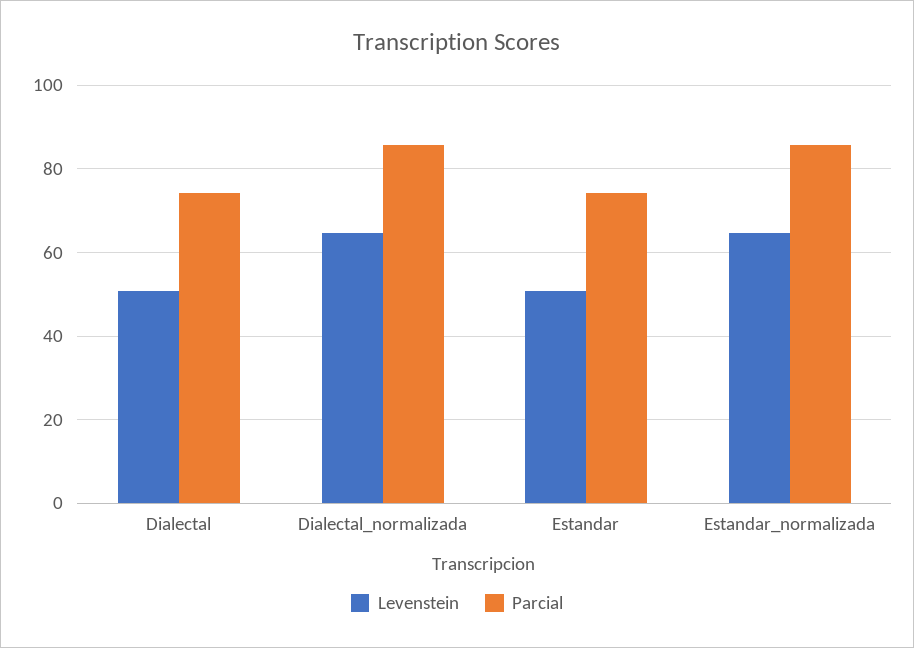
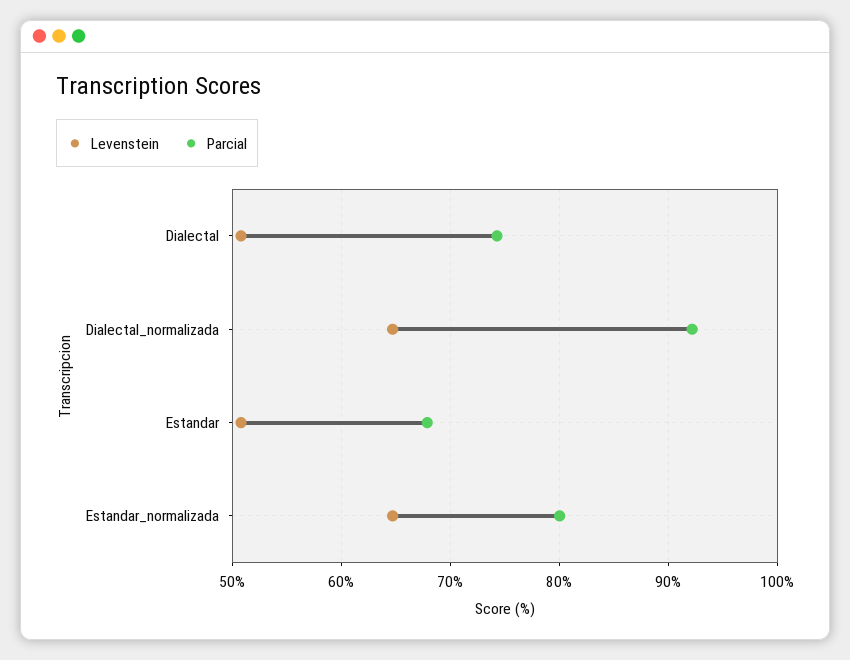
  {
    "Levenstein": {
      "Dialectal": 51,
      "Dialectal_normalizada": 65,
      "Estandar": 51,
      "Estandar_normalizada": 65
    },
    "Parcial": {
      "Dialectal": 74,
-     "Dialectal_normalizada": 86,
+     "Dialectal_normalizada": 92,
-     "Estandar": 74,
+     "Estandar": 68,
-     "Estandar_normalizada": 86
+     "Estandar_normalizada": 80
    }
  }

